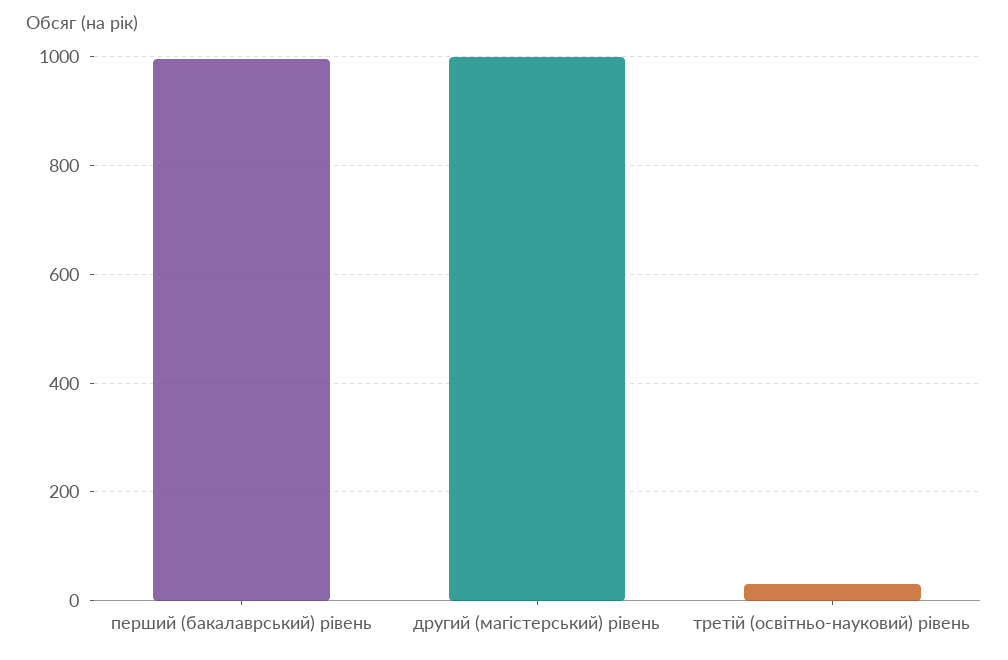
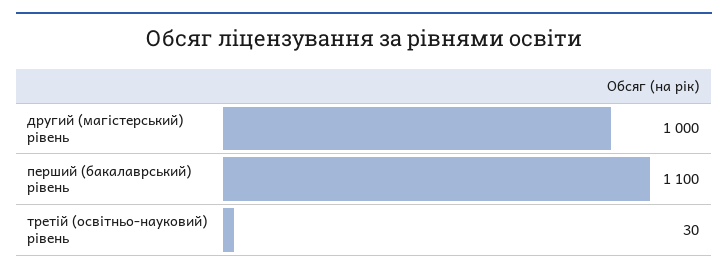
  {
-   "перший (бакалаврський) рівень": 1000,
+   "перший (бакалаврський) рівень": 1100,
    "другий (магістерський) рівень": 1000,
    "третій (освітньо-науковий) рівень": 30
  }

